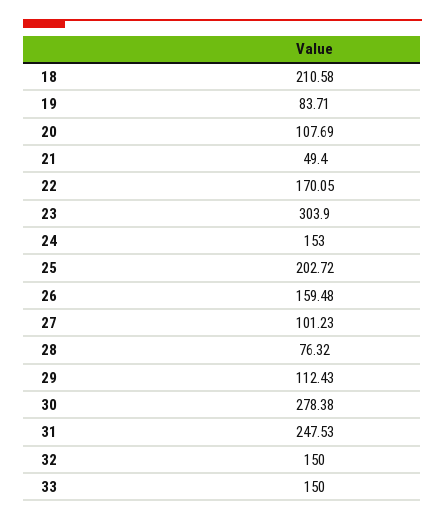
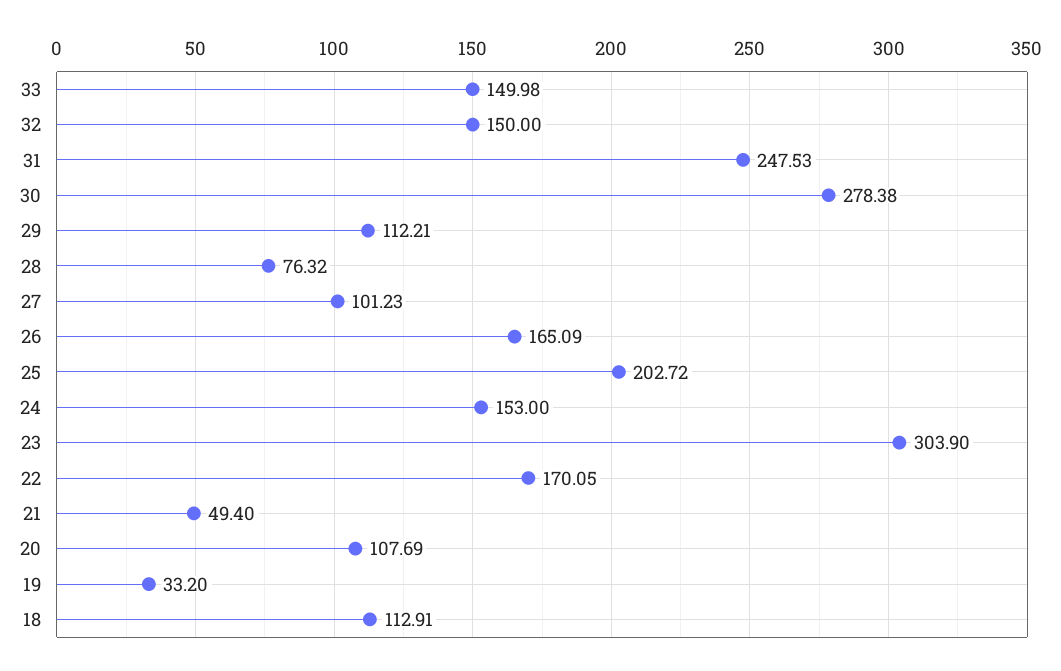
  {
-   "18": 210.58,
+   "18": 112.91,
-   "19": 83.71,
+   "19": 33.2,
    "20": 107.69,
    "21": 49.4,
    "22": 170.05,
    "23": 303.9,
    "24": 153,
    "25": 202.72,
-   "26": 159.48,
+   "26": 165.09,
    "27": 101.23,
    "28": 76.32,
-   "29": 112.43,
+   "29": 112.21,
    "30": 278.38,
    "31": 247.53,
    "32": 150,
-   "33": 150
+   "33": 149.98
  }

